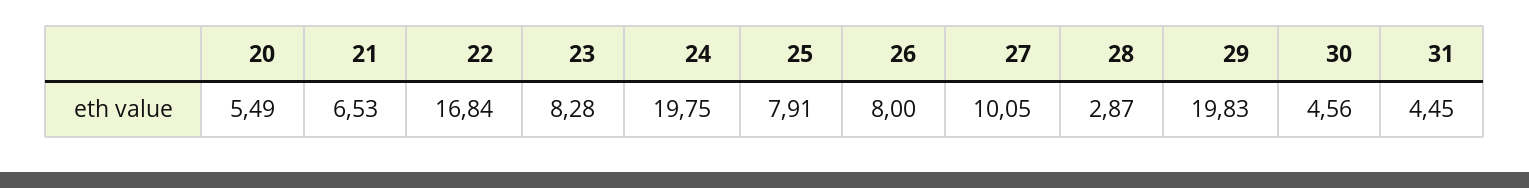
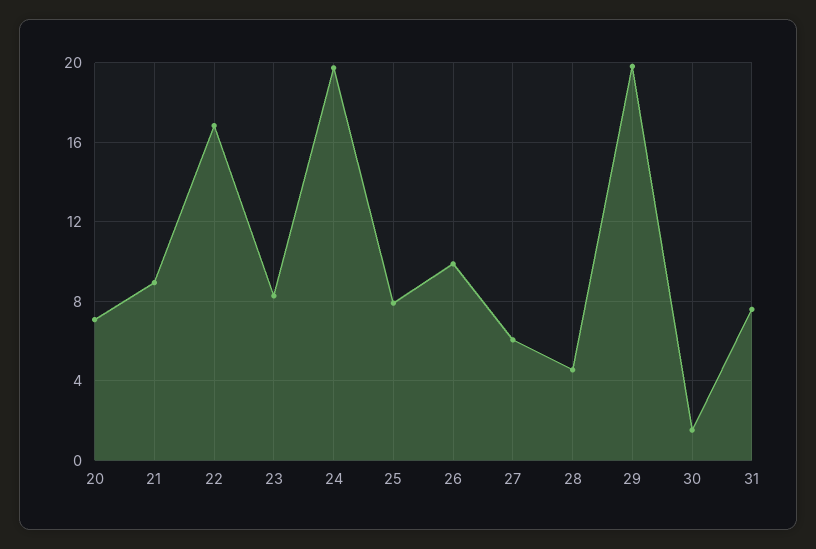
  {
-   "20": 5.49,
+   "20": 7,
-   "21": 6.53,
+   "21": 9,
    "22": 16.84,
    "23": 8.28,
    "24": 19.75,
    "25": 7.91,
-   "26": 8,
+   "26": 10,
-   "27": 10.05,
+   "27": 6,
-   "28": 2.87,
+   "28": 4.5,
    "29": 19.83,
-   "30": 4.56,
+   "30": 1.5,
-   "31": 4.45
+   "31": 7.5
  }

